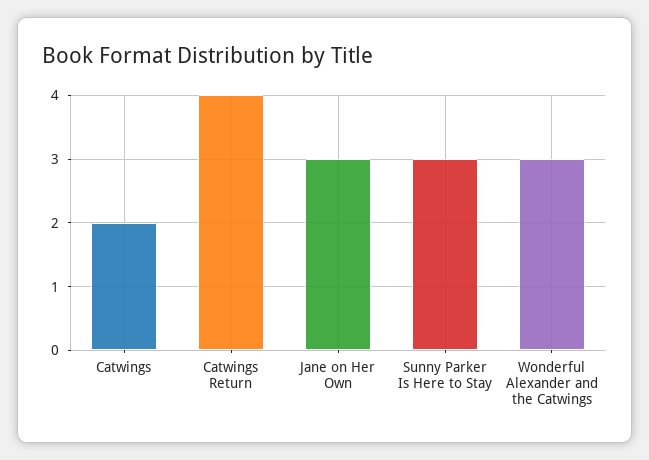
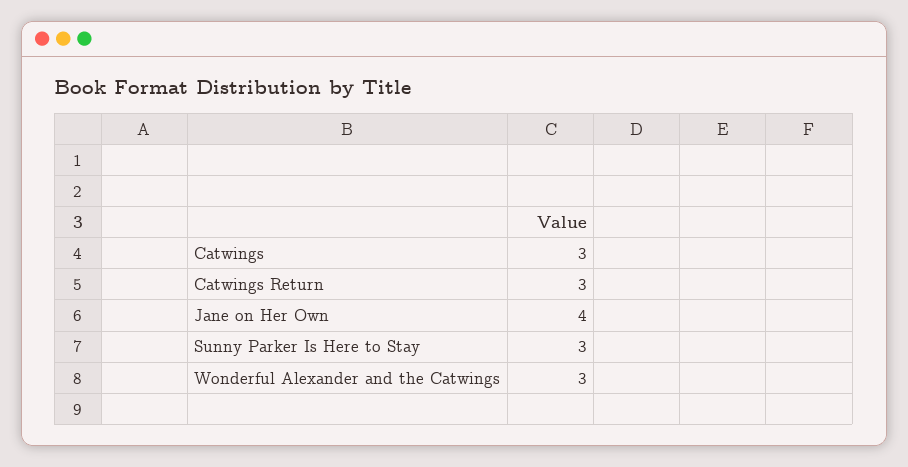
  {
-   "Catwings": 2,
+   "Catwings": 3,
-   "Catwings Return": 4,
+   "Catwings Return": 3,
-   "Jane on Her Own": 3,
+   "Jane on Her Own": 4,
    "Sunny Parker Is Here to Stay": 3,
    "Wonderful Alexander and the Catwings": 3
  }

